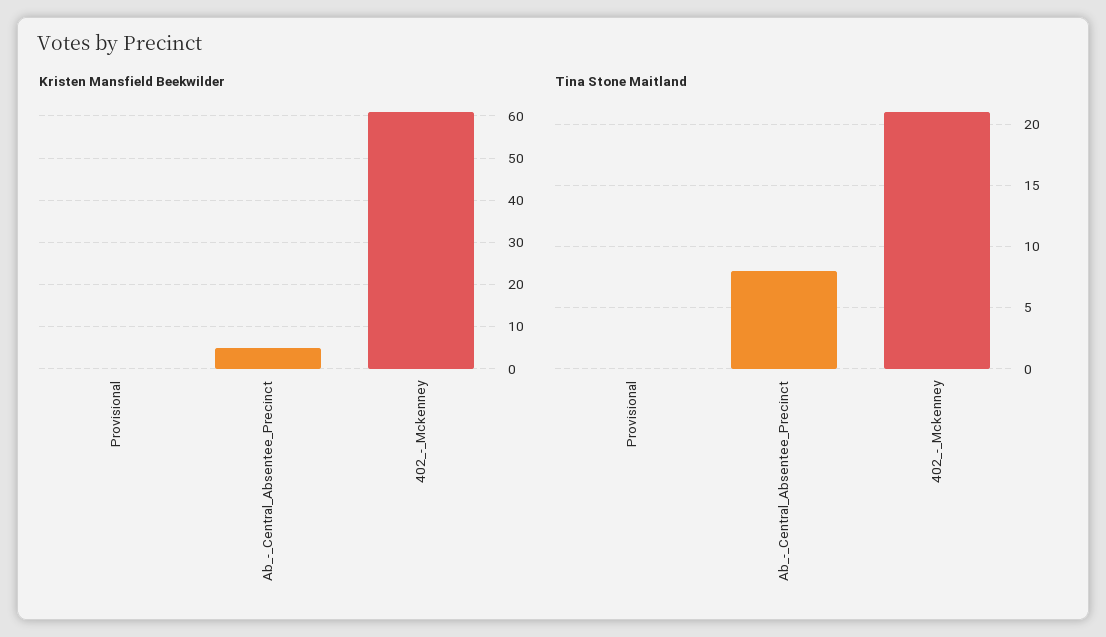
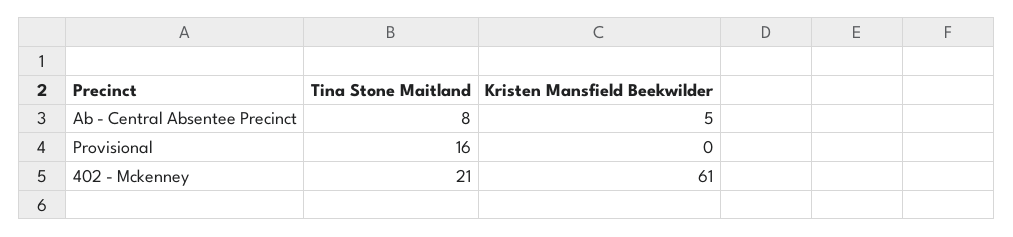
  {
    "Kristen Mansfield Beekwilder": {
      "Provisional": 0,
      "Ab_-_Central_Absentee_Precinct": 5,
      "402_-_Mckenney": 61
    },
    "Tina Stone Maitland": {
-     "Provisional": 0,
+     "Provisional": 16,
      "Ab_-_Central_Absentee_Precinct": 8,
      "402_-_Mckenney": 21
    }
  }

